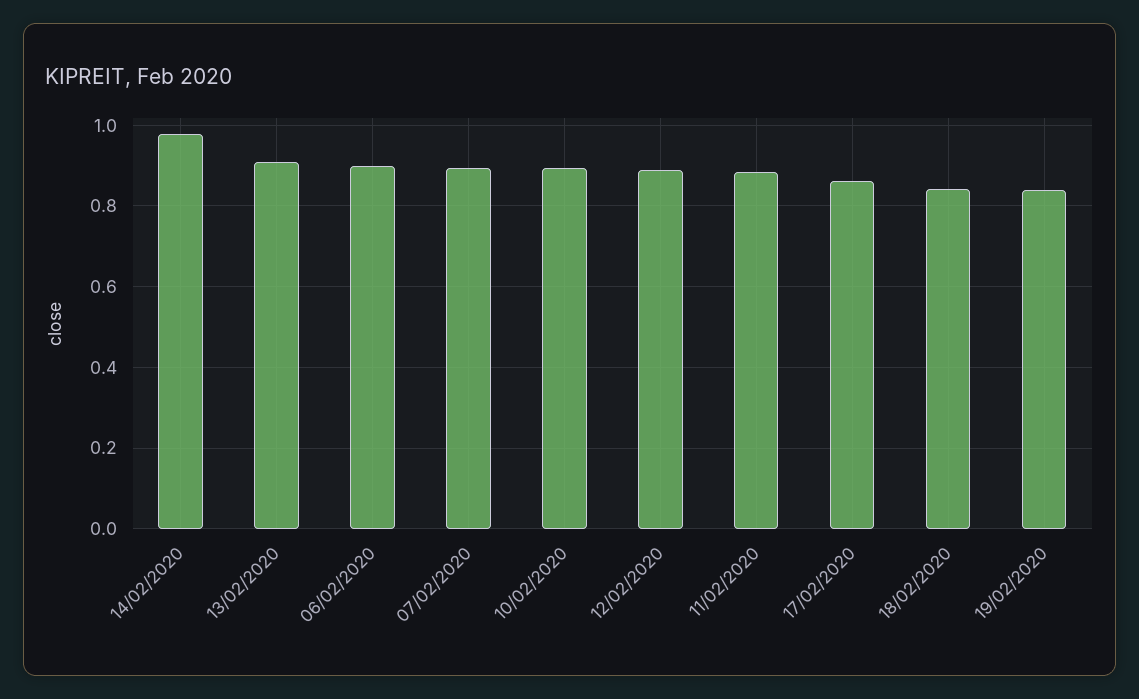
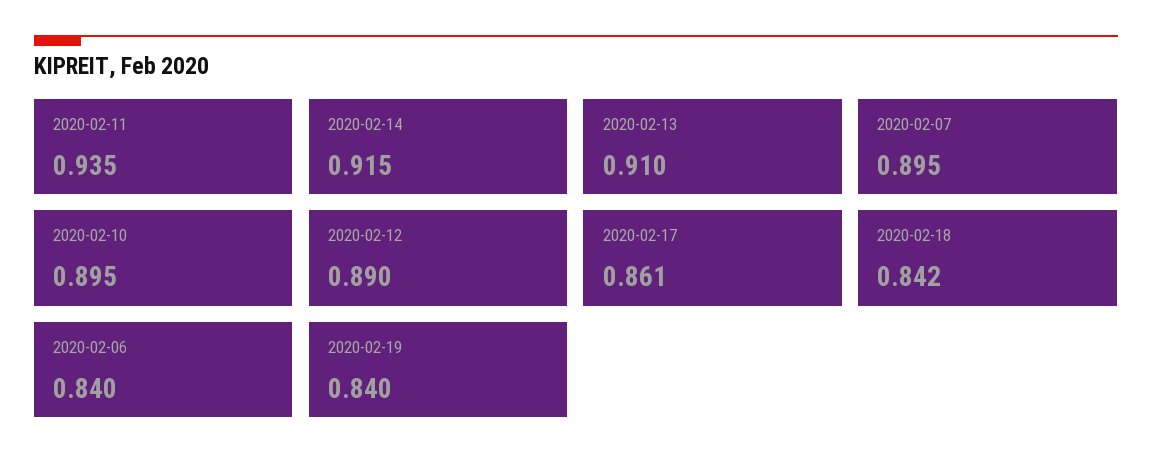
  {
-   "14/02/2020": 0.98,
+   "14/02/2020": 0.915,
    "13/02/2020": 0.91,
-   "06/02/2020": 0.9,
+   "06/02/2020": 0.84,
    "07/02/2020": 0.895,
    "10/02/2020": 0.895,
    "12/02/2020": 0.89,
-   "11/02/2020": 0.88,
+   "11/02/2020": 0.935,
    "17/02/2020": 0.861,
    "18/02/2020": 0.842,
    "19/02/2020": 0.84
  }

